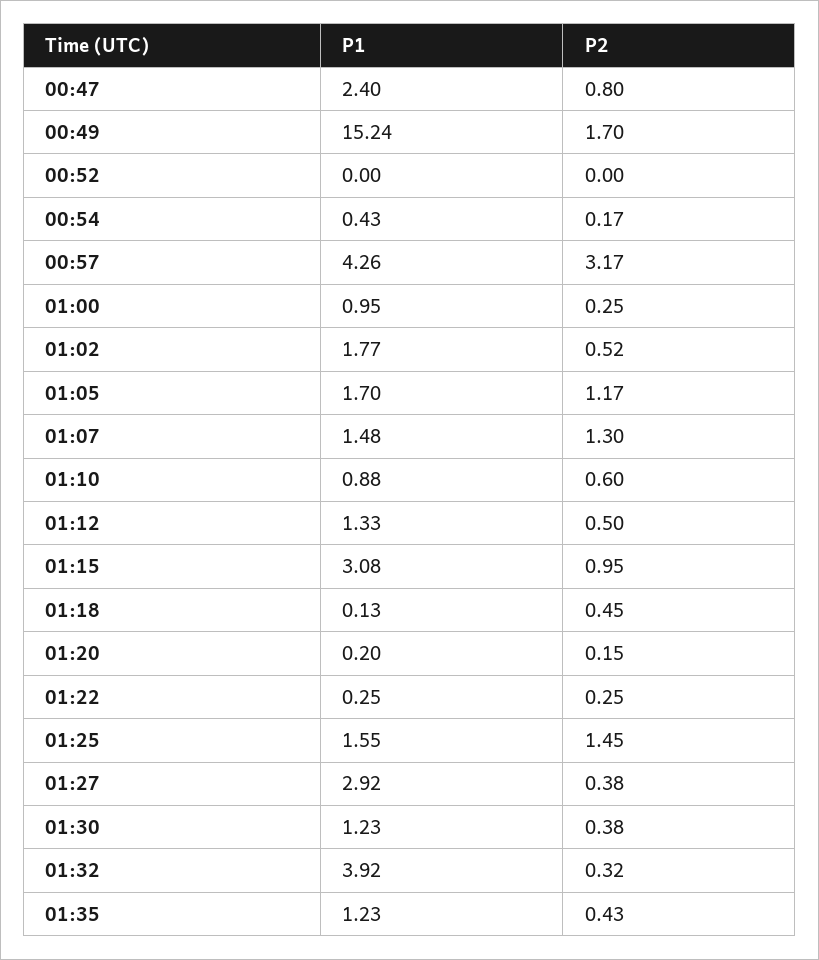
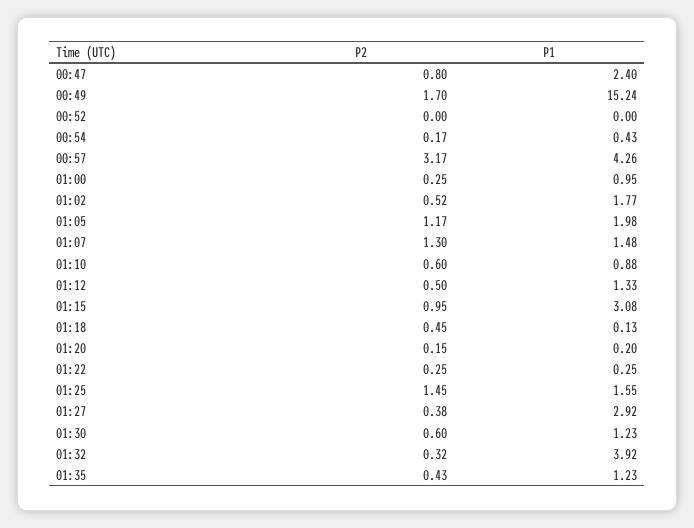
  {
    "P1": {
      "00:47": 2.4,
      "00:49": 15.24,
      "00:52": 0,
      "00:54": 0.43,
      "00:57": 4.26,
      "01:00": 0.95,
      "01:02": 1.77,
-     "01:05": 1.7,
+     "01:05": 1.98,
      "01:07": 1.48,
      "01:10": 0.88,
      "01:12": 1.33,
      "01:15": 3.08,
      "01:18": 0.13,
      "01:20": 0.2,
      "01:22": 0.25,
      "01:25": 1.55,
      "01:27": 2.92,
      "01:30": 1.23,
      "01:32": 3.92,
      "01:35": 1.23
    },
    "P2": {
      "00:47": 0.8,
      "00:49": 1.7,
      "00:52": 0,
      "00:54": 0.17,
      "00:57": 3.17,
      "01:00": 0.25,
      "01:02": 0.52,
      "01:05": 1.17,
      "01:07": 1.3,
      "01:10": 0.6,
      "01:12": 0.5,
      "01:15": 0.95,
      "01:18": 0.45,
      "01:20": 0.15,
      "01:22": 0.25,
      "01:25": 1.45,
      "01:27": 0.38,
-     "01:30": 0.38,
+     "01:30": 0.6,
      "01:32": 0.32,
      "01:35": 0.43
    }
  }

